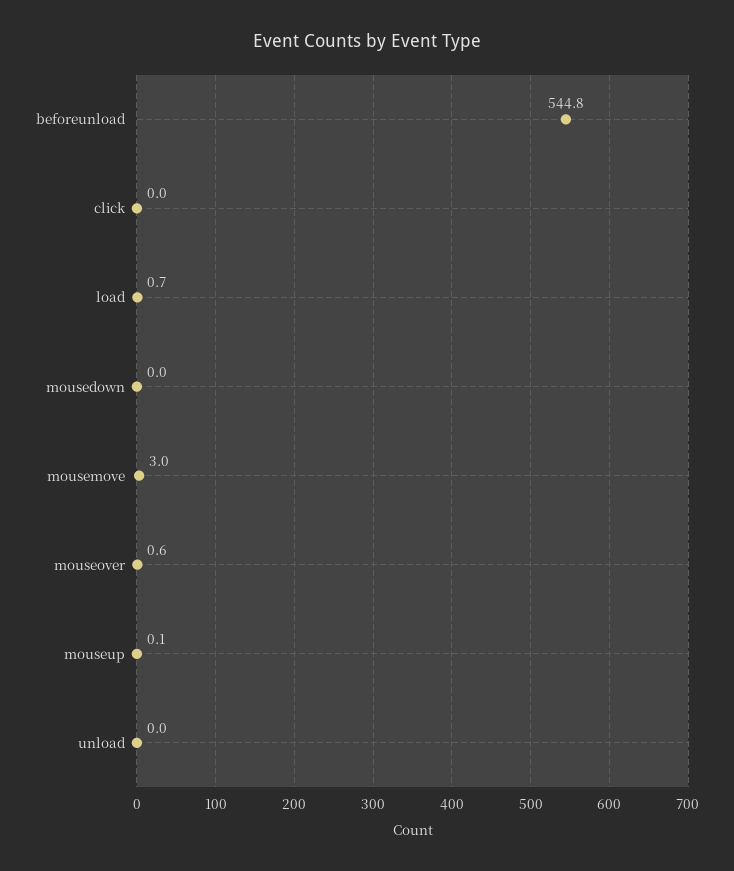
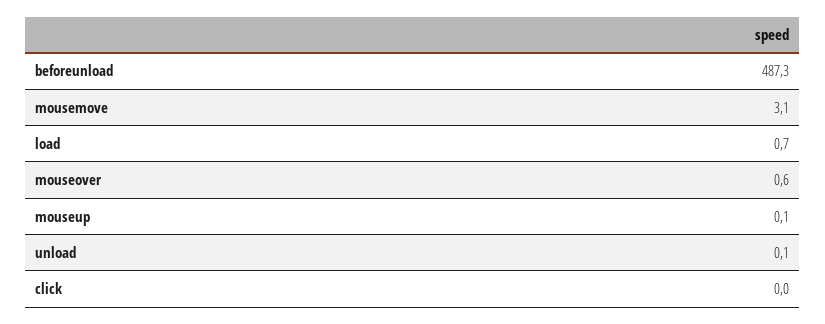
  {
-   "beforeunload": 544.8,
+   "beforeunload": 487.3,
    "click": 0,
    "load": 0.7,
-   "mousedown": 0,
-   "mousemove": 3,
+   "mousemove": 3.1,
    "mouseover": 0.6,
    "mouseup": 0.1,
-   "unload": 0
+   "unload": 0.1
  }

